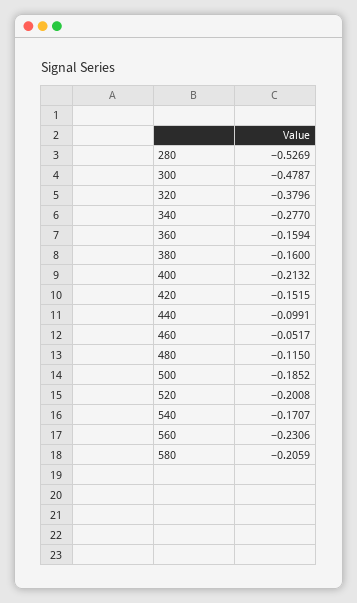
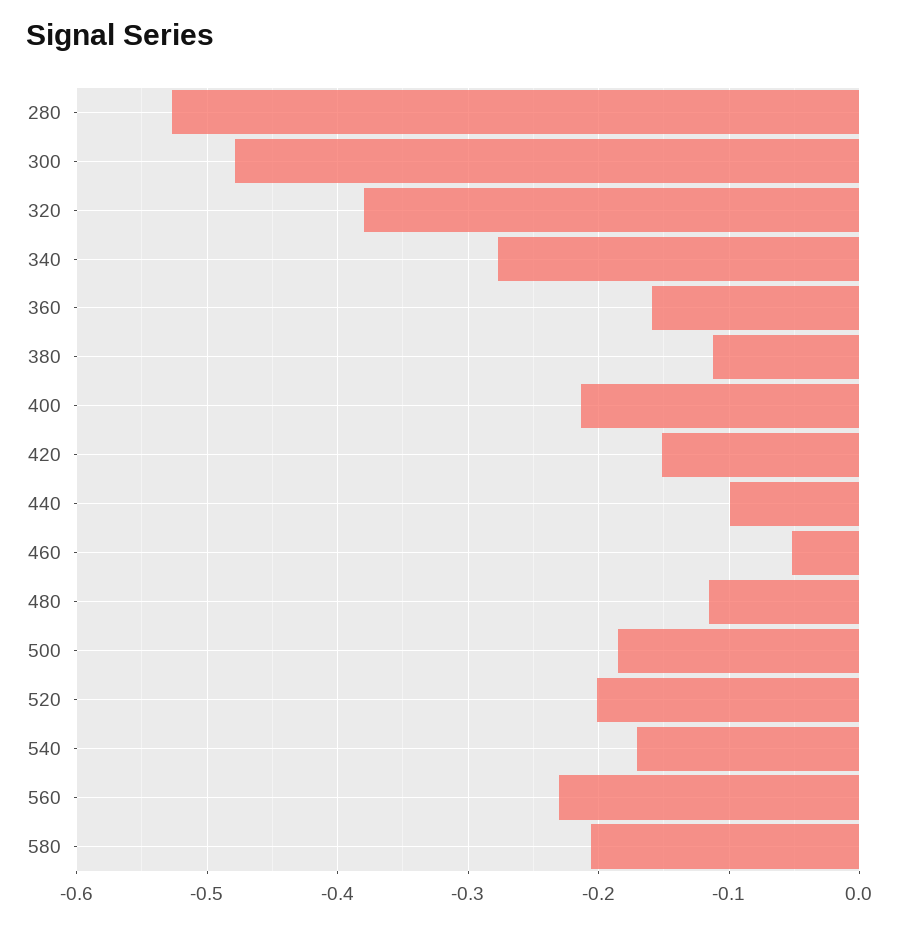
  {
    "280": -0.5269,
    "300": -0.4787,
    "320": -0.3796,
    "340": -0.277,
    "360": -0.1594,
-   "380": -0.16,
+   "380": -0.11,
    "400": -0.2132,
    "420": -0.1515,
    "440": -0.0991,
    "460": -0.0517,
    "480": -0.115,
    "500": -0.1852,
    "520": -0.2008,
    "540": -0.1707,
    "560": -0.2306,
    "580": -0.2059
  }

